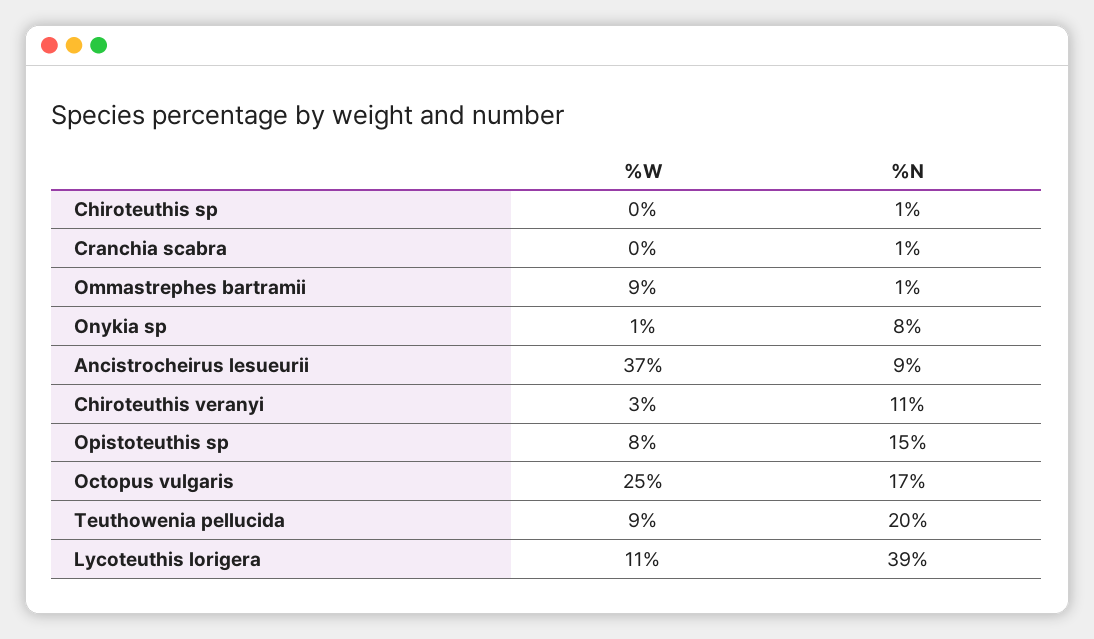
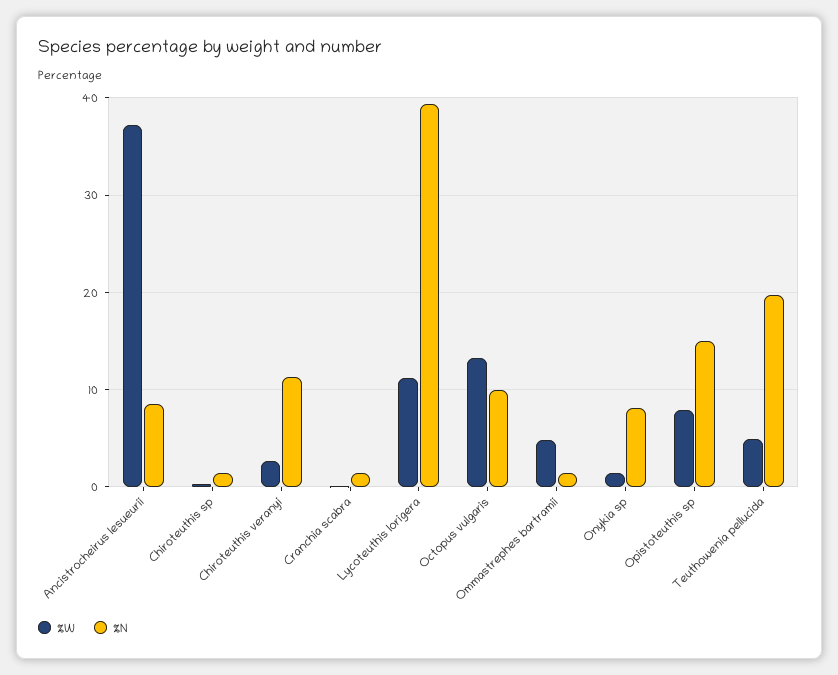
  {
    "%W": {
      "Chiroteuthis sp": 0,
      "Cranchia scabra": 0,
-     "Ommastrephes bartramii": 9,
+     "Ommastrephes bartramii": 5,
      "Onykia sp": 1,
      "Ancistrocheirus lesueurii": 37,
      "Chiroteuthis veranyi": 3,
      "Opistoteuthis sp": 8,
-     "Octopus vulgaris": 25,
+     "Octopus vulgaris": 13,
-     "Teuthowenia pellucida": 9,
+     "Teuthowenia pellucida": 5,
      "Lycoteuthis lorigera": 11
    },
    "%N": {
      "Chiroteuthis sp": 1,
      "Cranchia scabra": 1,
      "Ommastrephes bartramii": 1,
      "Onykia sp": 8,
      "Ancistrocheirus lesueurii": 9,
      "Chiroteuthis veranyi": 11,
      "Opistoteuthis sp": 15,
-     "Octopus vulgaris": 17,
+     "Octopus vulgaris": 10,
      "Teuthowenia pellucida": 20,
      "Lycoteuthis lorigera": 39
    }
  }

